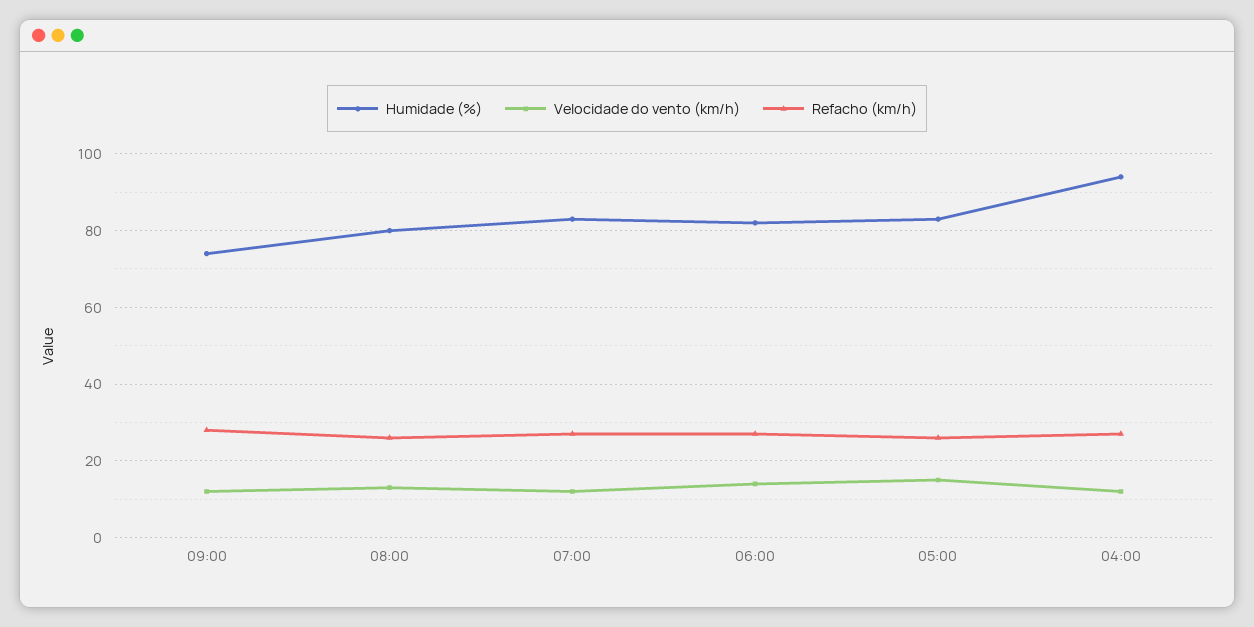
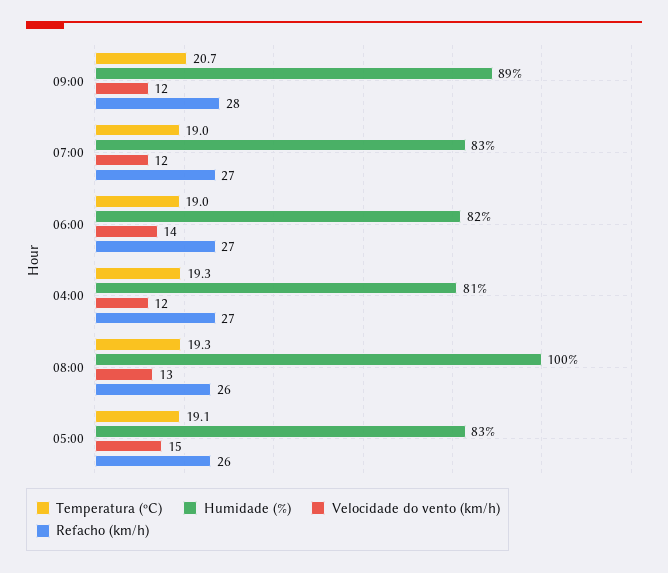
  {
    "Humidade (%)": {
-     "09:00": 75,
+     "09:00": 89,
-     "08:00": 80,
+     "08:00": 100,
      "07:00": 83,
      "06:00": 82,
      "05:00": 83,
-     "04:00": 95
+     "04:00": 81
    },
    "Velocidade do vento (km/h)": {
      "09:00": 12,
      "08:00": 13,
      "07:00": 12,
      "06:00": 14,
      "05:00": 15,
      "04:00": 12
    },
    "Refacho (km/h)": {
      "09:00": 28,
      "08:00": 26,
      "07:00": 27,
      "06:00": 27,
      "05:00": 26,
      "04:00": 27
-   }
+   },
+   "Temperatura (ºC)": {
+     "09:00": 20.7,
+     "07:00": 19,
+     "06:00": 19,
+     "04:00": 19.3,
+     "08:00": 19.3,
+     "05:00": 19.1
+   }
  }

